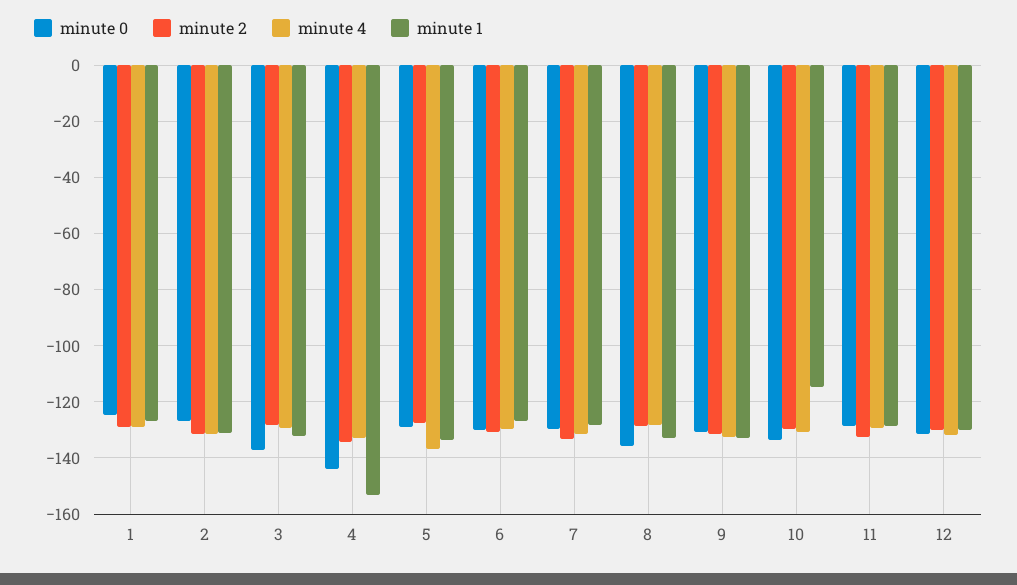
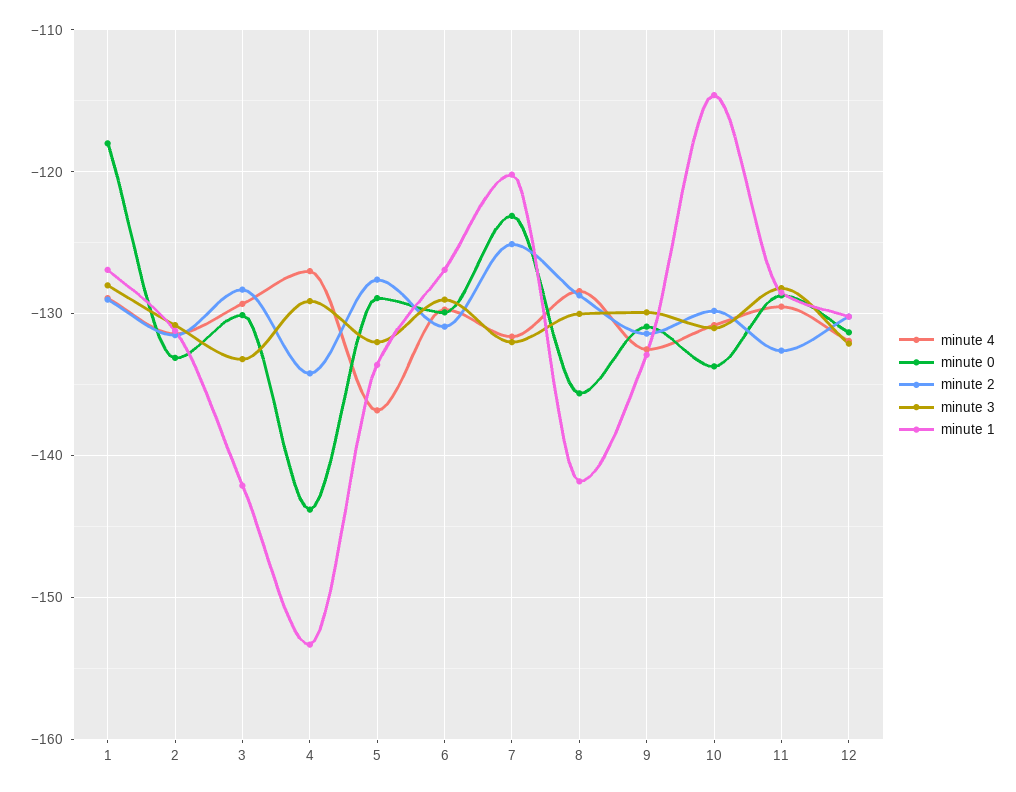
  {
    "minute 0": {
-     "1": -125,
+     "1": -118,
-     "2": -127.5,
+     "2": -133,
-     "3": -137.5,
+     "3": -130,
      "4": -144,
      "5": -129,
      "6": -130,
-     "7": -130,
+     "7": -123,
      "8": -136,
      "9": -131,
      "10": -134,
      "11": -129,
      "12": -131
    },
    "minute 2": {
      "1": -129,
      "2": -132,
      "3": -128,
      "4": -134,
      "5": -128,
      "6": -131,
-     "7": -132.5,
+     "7": -125,
      "8": -129,
      "9": -131,
      "10": -130,
      "11": -133,
      "12": -130
    },
    "minute 4": {
      "1": -129,
      "2": -131,
      "3": -129,
-     "4": -132.5,
+     "4": -127,
      "5": -137,
      "6": -130,
      "7": -132,
      "8": -128,
      "9": -133,
      "10": -131,
      "11": -130,
      "12": -132
    },
    "minute 1": {
      "1": -127,
      "2": -131,
-     "3": -132.5,
+     "3": -142,
      "4": -153,
      "5": -134,
      "6": -127,
-     "7": -127.5,
+     "7": -120,
-     "8": -132.5,
+     "8": -142,
      "9": -133,
      "10": -115,
      "11": -129,
      "12": -130
-   }
+   },
+   "minute 3": {
+     "1": -128,
+     "2": -131,
+     "3": -133,
+     "4": -129,
+     "5": -132,
+     "6": -129,
+     "7": -132,
+     "8": -130,
+     "9": -130,
+     "10": -131,
+     "11": -128,
+     "12": -132
+   }
  }

